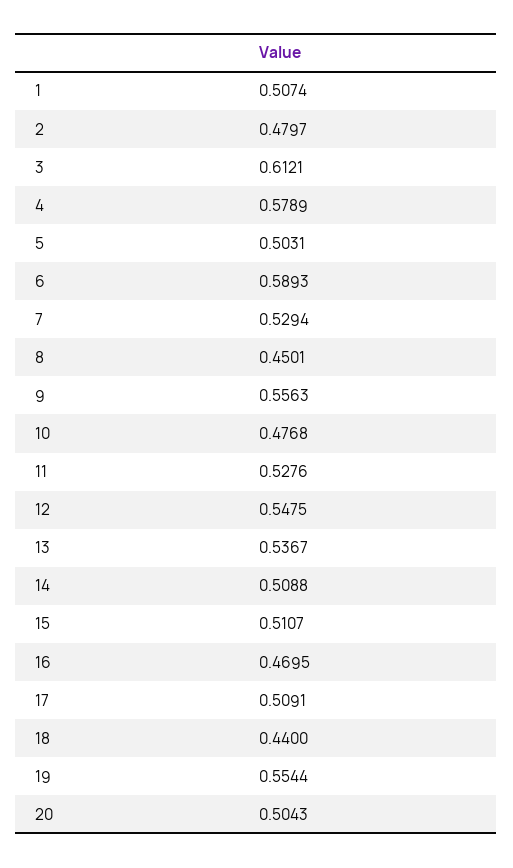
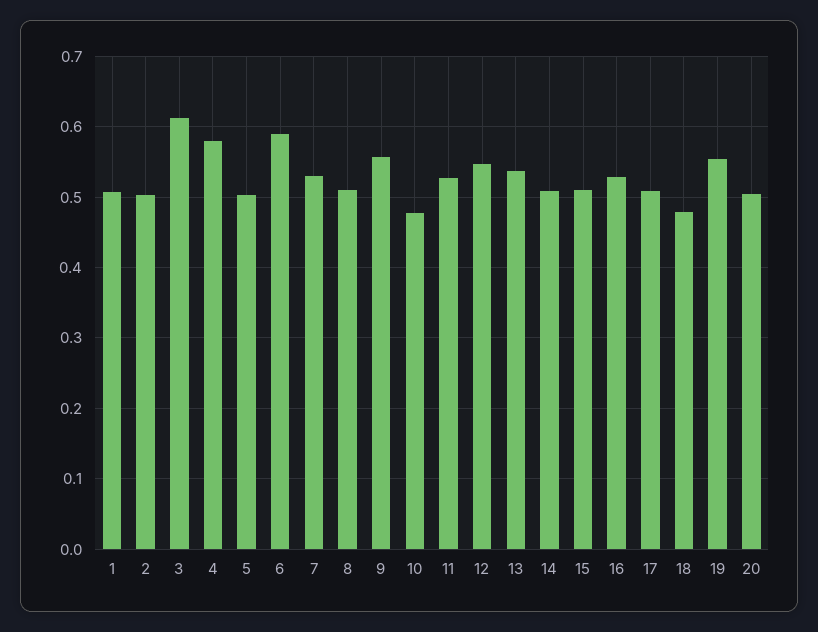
  {
    "1": 0.5074,
-   "2": 0.4797,
+   "2": 0.5,
    "3": 0.6121,
    "4": 0.5789,
    "5": 0.5031,
    "6": 0.5893,
    "7": 0.5294,
-   "8": 0.4501,
+   "8": 0.51,
    "9": 0.5563,
    "10": 0.4768,
    "11": 0.5276,
    "12": 0.5475,
    "13": 0.5367,
    "14": 0.5088,
    "15": 0.5107,
-   "16": 0.4695,
+   "16": 0.53,
    "17": 0.5091,
-   "18": 0.44,
+   "18": 0.48,
    "19": 0.5544,
    "20": 0.5043
  }

